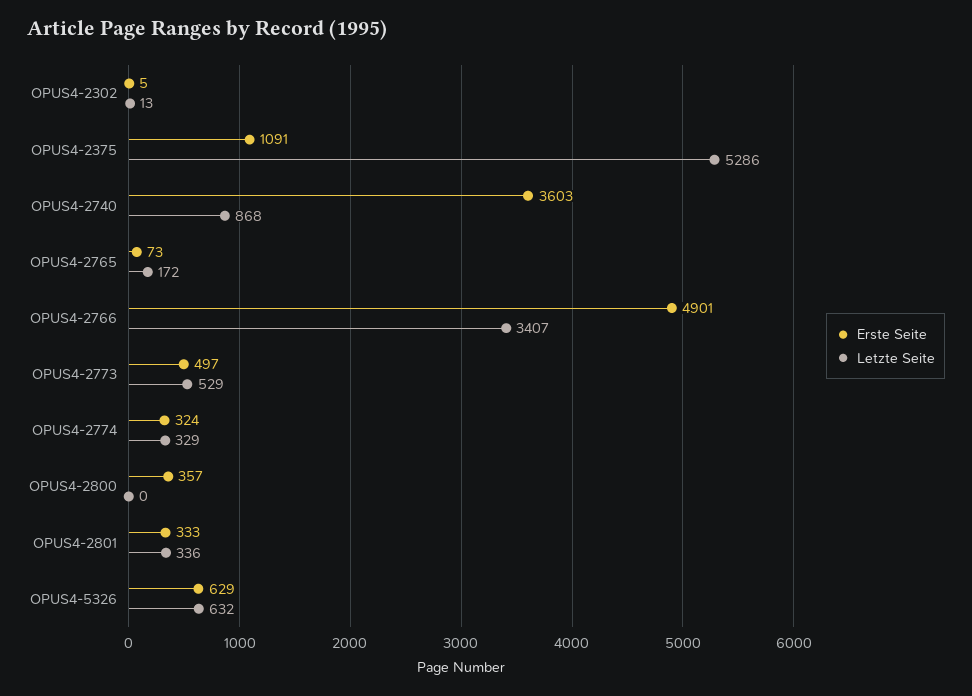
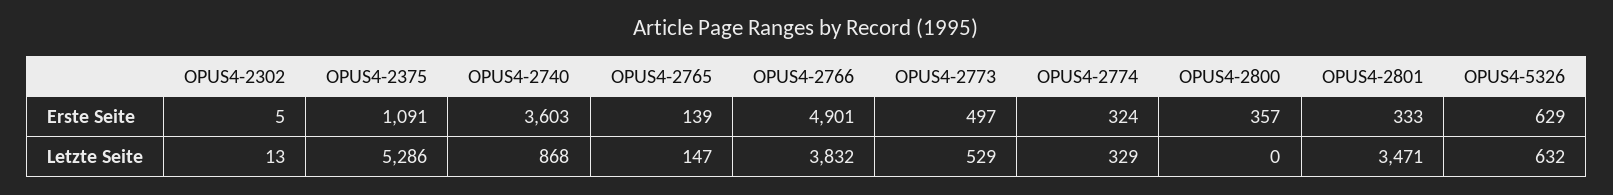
  {
    "Erste Seite": {
      "OPUS4-2302": 5,
      "OPUS4-2375": 1091,
      "OPUS4-2740": 3603,
-     "OPUS4-2765": 73,
+     "OPUS4-2765": 139,
      "OPUS4-2766": 4901,
      "OPUS4-2773": 497,
      "OPUS4-2774": 324,
      "OPUS4-2800": 357,
      "OPUS4-2801": 333,
      "OPUS4-5326": 629
    },
    "Letzte Seite": {
      "OPUS4-2302": 13,
      "OPUS4-2375": 5286,
      "OPUS4-2740": 868,
-     "OPUS4-2765": 172,
+     "OPUS4-2765": 147,
-     "OPUS4-2766": 3407,
+     "OPUS4-2766": 3832,
      "OPUS4-2773": 529,
      "OPUS4-2774": 329,
      "OPUS4-2800": 0,
-     "OPUS4-2801": 336,
+     "OPUS4-2801": 3471,
      "OPUS4-5326": 632
    }
  }

